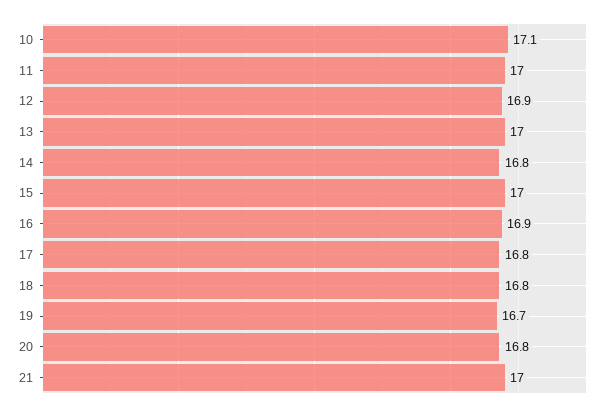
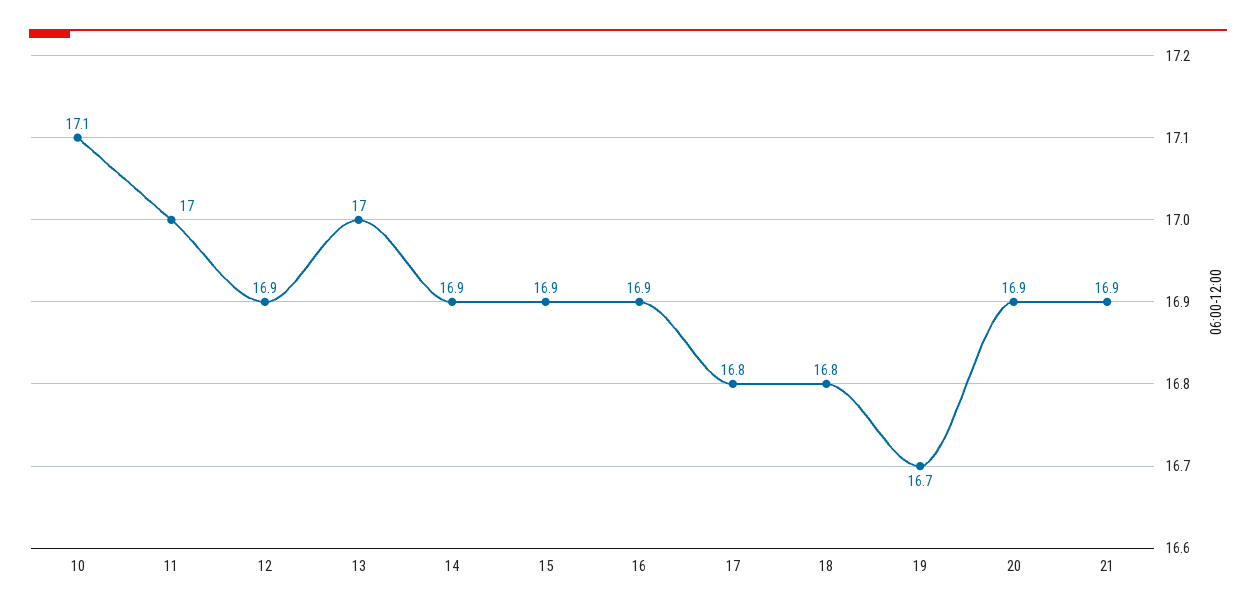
  {
    "10": 17.1,
    "11": 17,
    "12": 16.9,
    "13": 17,
-   "14": 16.8,
+   "14": 16.9,
-   "15": 17,
+   "15": 16.9,
    "16": 16.9,
    "17": 16.8,
    "18": 16.8,
    "19": 16.7,
-   "20": 16.8,
+   "20": 16.9,
-   "21": 17
+   "21": 16.9
  }

